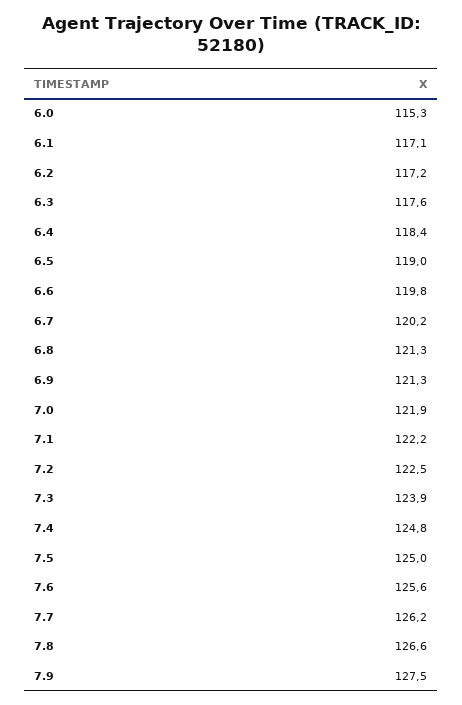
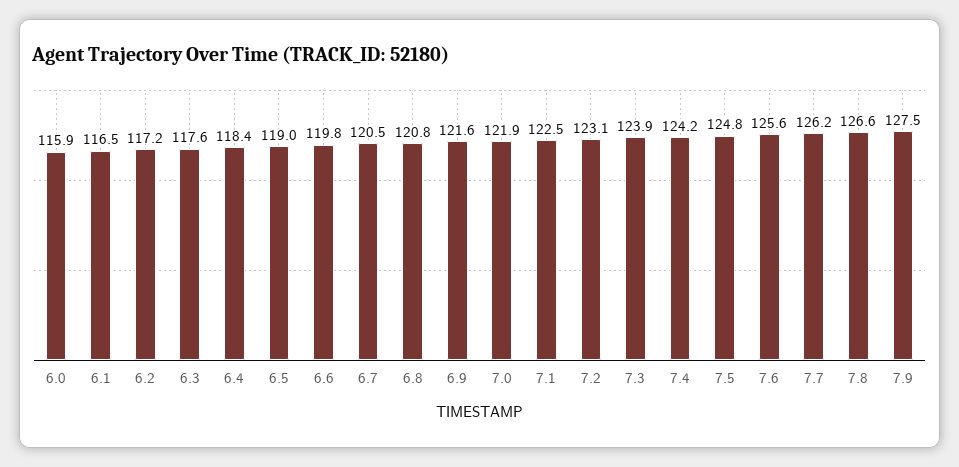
  {
-   "6.0": 115.3,
+   "6.0": 115.9,
-   "6.1": 117.1,
+   "6.1": 116.5,
    "6.2": 117.2,
    "6.3": 117.6,
    "6.4": 118.4,
    "6.5": 119,
    "6.6": 119.8,
-   "6.7": 120.2,
+   "6.7": 120.5,
-   "6.8": 121.3,
+   "6.8": 120.8,
-   "6.9": 121.3,
+   "6.9": 121.6,
    "7.0": 121.9,
-   "7.1": 122.2,
+   "7.1": 122.5,
-   "7.2": 122.5,
+   "7.2": 123.1,
    "7.3": 123.9,
-   "7.4": 124.8,
+   "7.4": 124.2,
-   "7.5": 125,
+   "7.5": 124.8,
    "7.6": 125.6,
    "7.7": 126.2,
    "7.8": 126.6,
    "7.9": 127.5
  }

